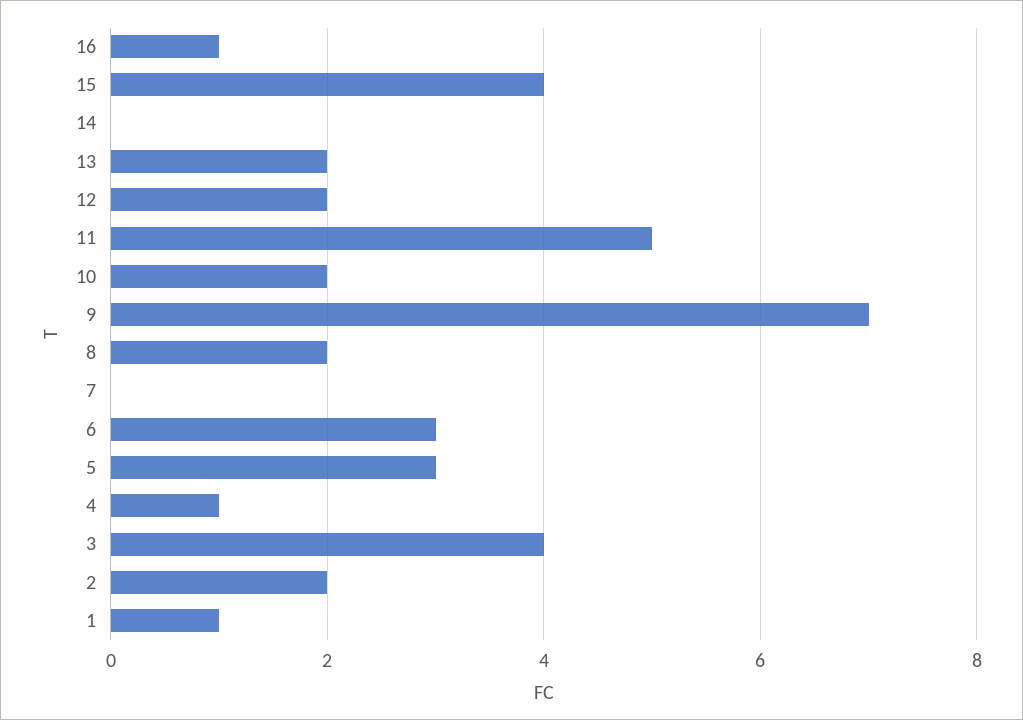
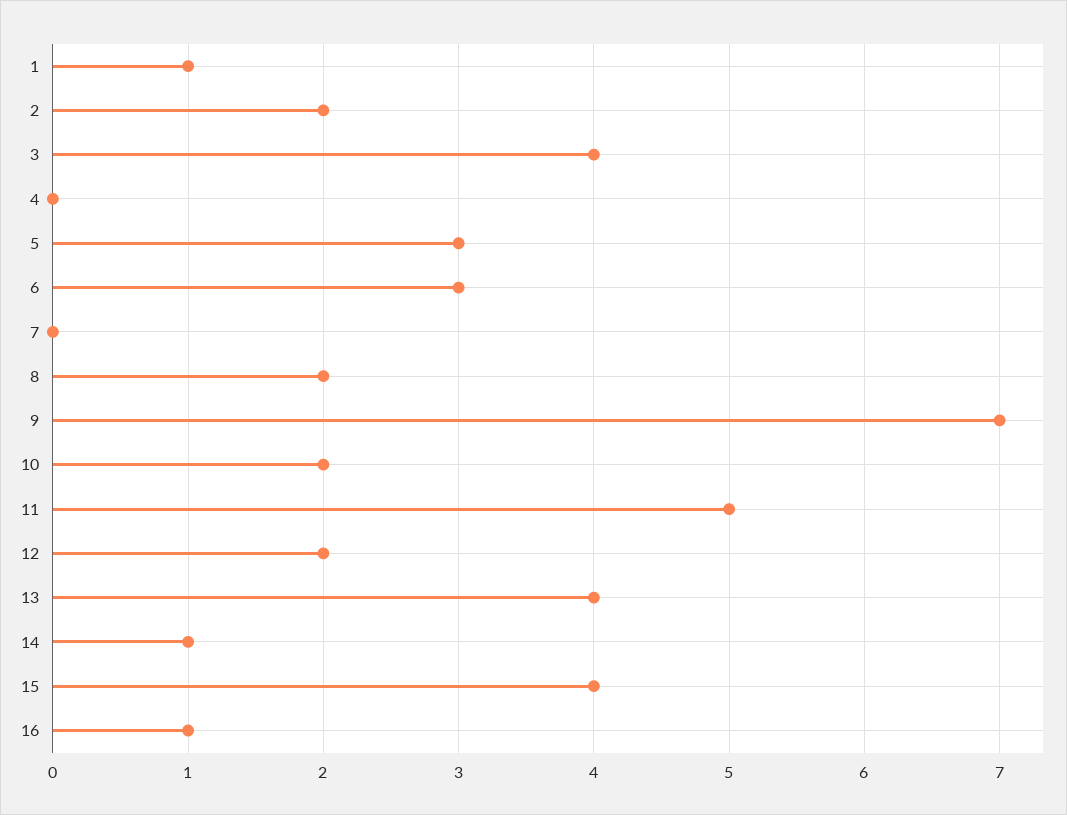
  {
    "16": 1,
    "15": 4,
-   "14": 0,
+   "14": 1,
-   "13": 2,
+   "13": 4,
    "12": 2,
    "11": 5,
    "10": 2,
    "9": 7,
    "8": 2,
    "7": 0,
    "6": 3,
    "5": 3,
-   "4": 1,
+   "4": 0,
    "3": 4,
    "2": 2,
    "1": 1
  }

